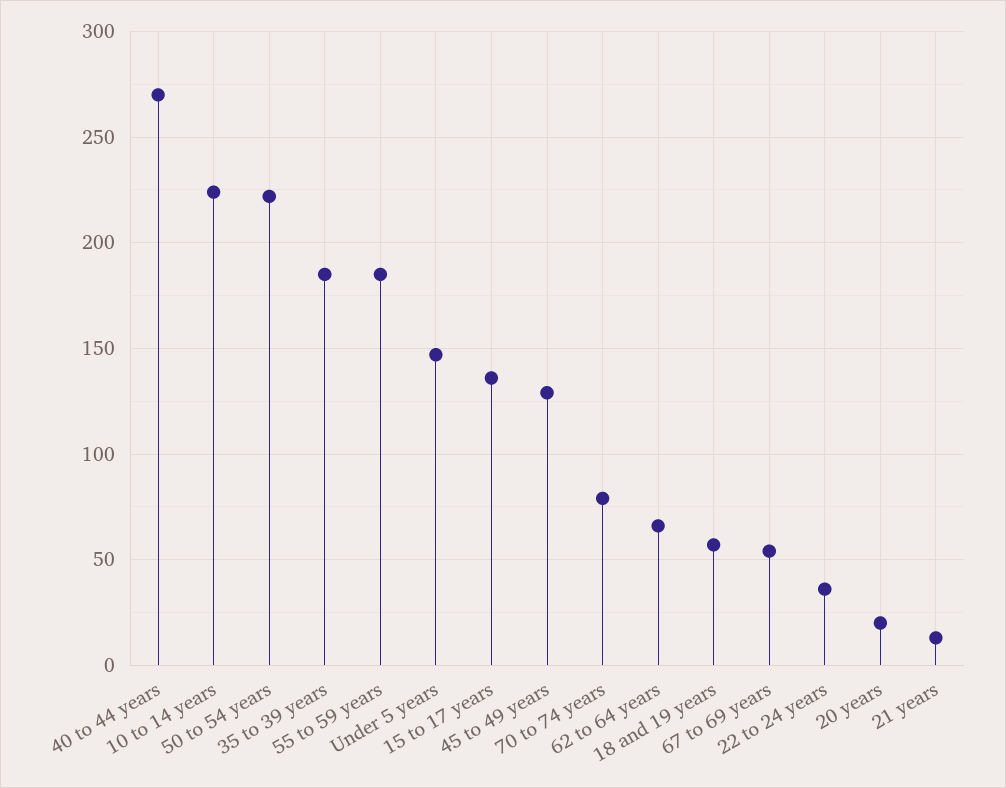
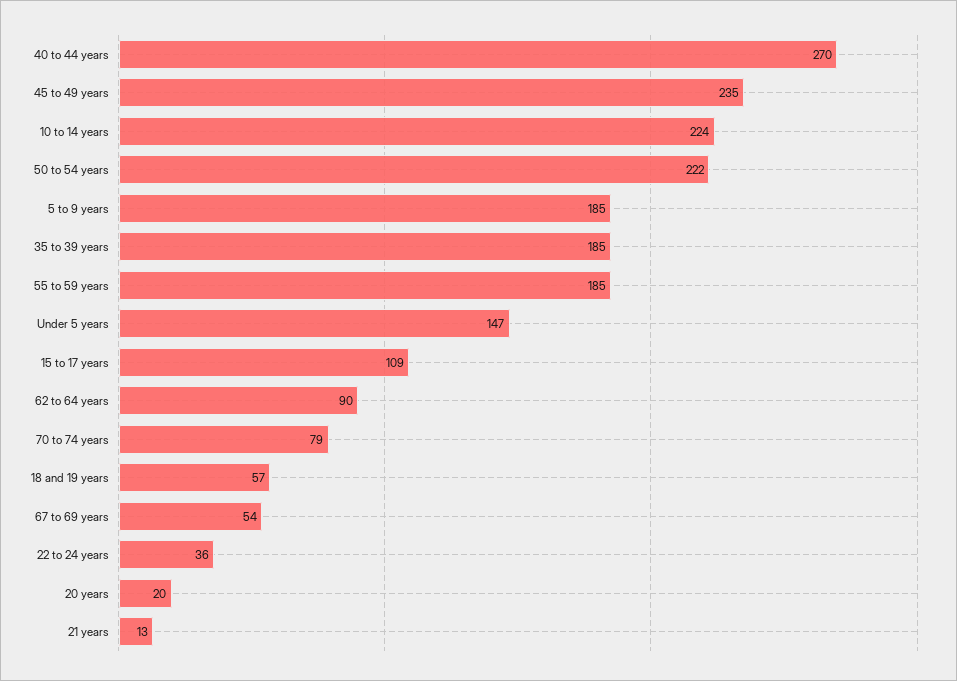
  {
    "40 to 44 years": 270,
    "10 to 14 years": 224,
    "50 to 54 years": 222,
    "35 to 39 years": 185,
    "55 to 59 years": 185,
    "Under 5 years": 147,
-   "15 to 17 years": 135,
+   "15 to 17 years": 109,
-   "45 to 49 years": 130,
+   "45 to 49 years": 235,
    "70 to 74 years": 79,
-   "62 to 64 years": 65,
+   "62 to 64 years": 90,
    "18 and 19 years": 57,
    "67 to 69 years": 54,
    "22 to 24 years": 36,
    "20 years": 20,
-   "21 years": 13
+   "21 years": 13,
+   "5 to 9 years": 185
  }

